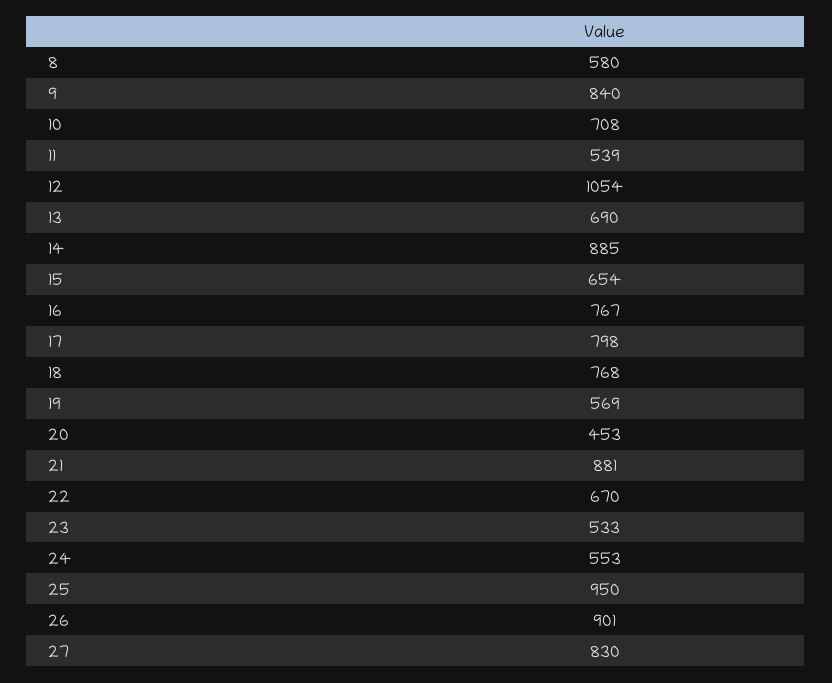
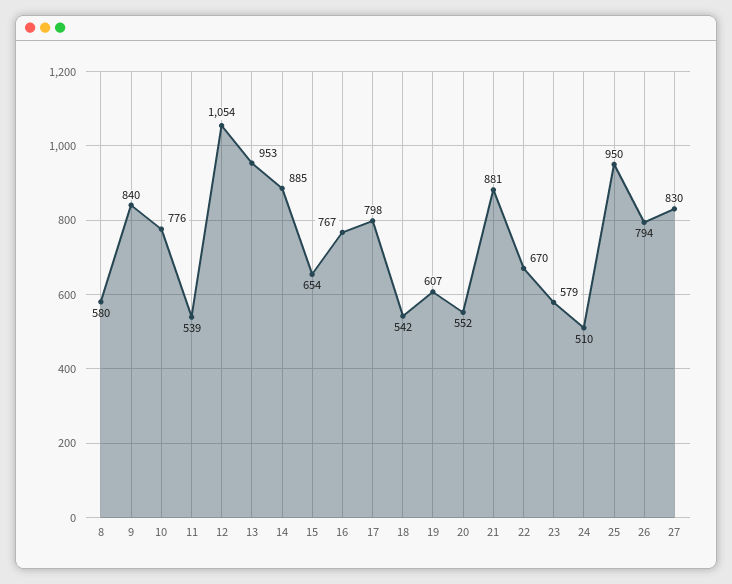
  {
    "8": 580,
    "9": 840,
-   "10": 708,
+   "10": 776,
    "11": 539,
    "12": 1054,
-   "13": 690,
+   "13": 953,
    "14": 885,
    "15": 654,
    "16": 767,
    "17": 798,
-   "18": 768,
+   "18": 542,
-   "19": 569,
+   "19": 607,
-   "20": 453,
+   "20": 552,
    "21": 881,
    "22": 670,
-   "23": 533,
+   "23": 579,
-   "24": 553,
+   "24": 510,
    "25": 950,
-   "26": 901,
+   "26": 794,
    "27": 830
  }

